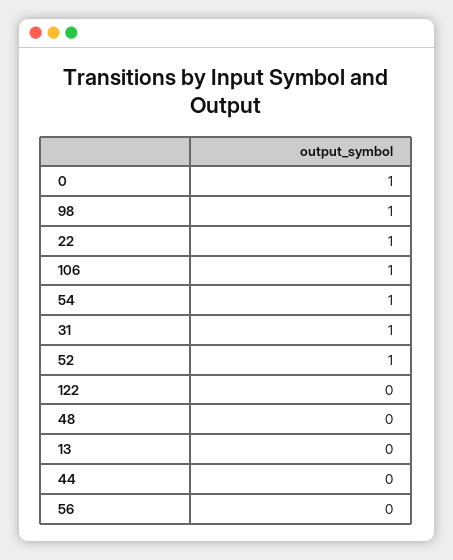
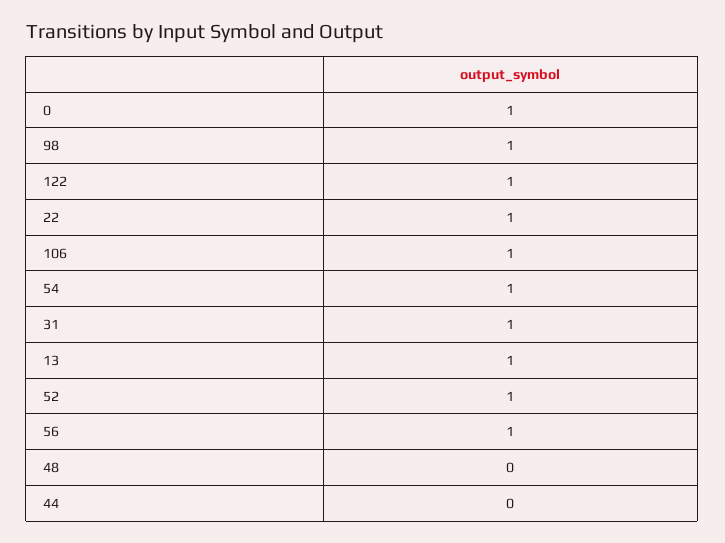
  {
    "0": 1,
    "98": 1,
    "22": 1,
    "106": 1,
    "54": 1,
    "31": 1,
    "52": 1,
-   "122": 0,
+   "122": 1,
    "48": 0,
-   "13": 0,
+   "13": 1,
    "44": 0,
-   "56": 0
+   "56": 1
  }

